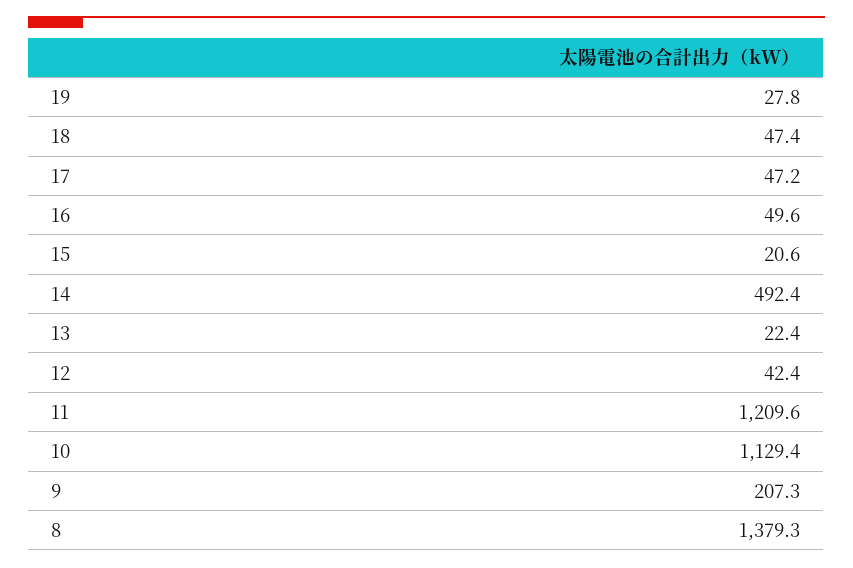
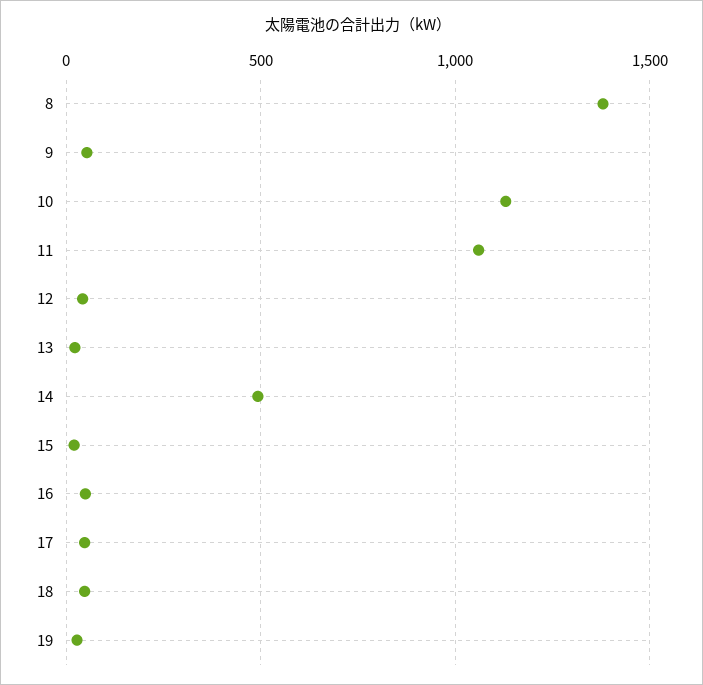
  {
    "19": 27.8,
    "18": 47.4,
    "17": 47.2,
    "16": 49.6,
    "15": 20.6,
    "14": 492.4,
    "13": 22.4,
    "12": 42.4,
-   "11": 1209.6,
+   "11": 1050,
    "10": 1129.4,
-   "9": 207.3,
+   "9": 50,
    "8": 1379.3
  }

